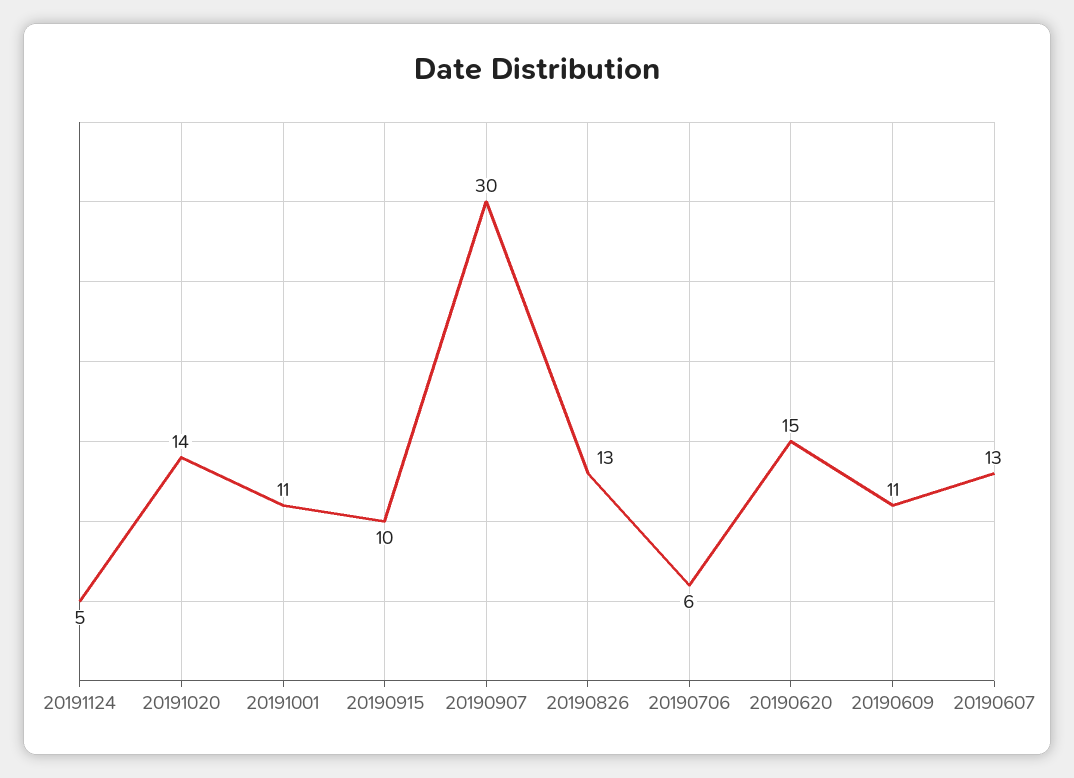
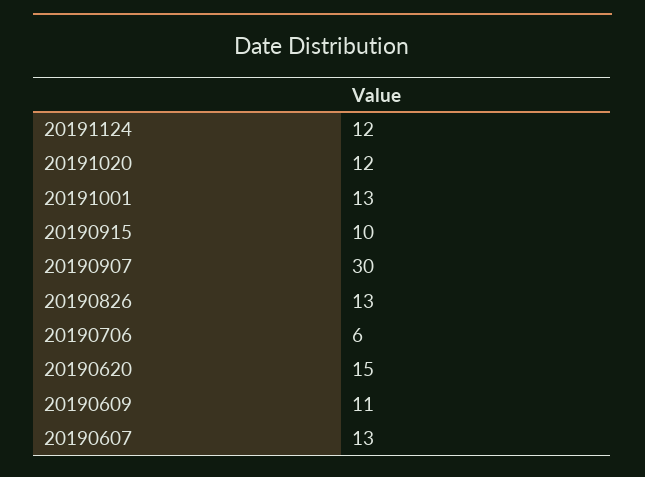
  {
-   "20191124": 5,
+   "20191124": 12,
-   "20191020": 14,
+   "20191020": 12,
-   "20191001": 11,
+   "20191001": 13,
    "20190915": 10,
    "20190907": 30,
    "20190826": 13,
    "20190706": 6,
    "20190620": 15,
    "20190609": 11,
    "20190607": 13
  }

